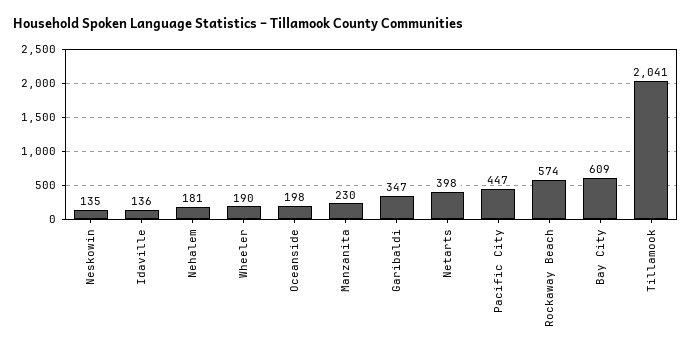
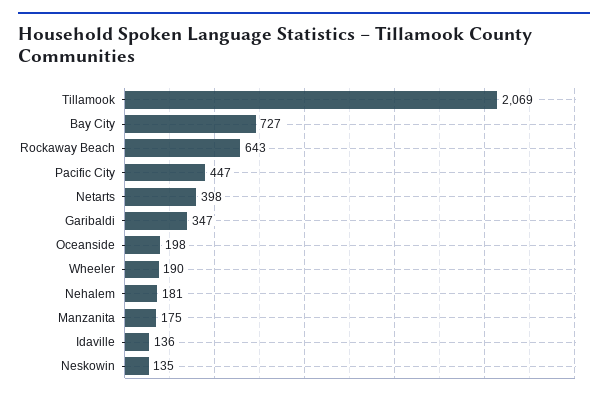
  {
    "Neskowin": 135,
    "Idaville": 136,
    "Nehalem": 181,
    "Wheeler": 190,
    "Oceanside": 198,
-   "Manzanita": 230,
+   "Manzanita": 175,
    "Garibaldi": 347,
    "Netarts": 398,
    "Pacific City": 447,
-   "Rockaway Beach": 574,
+   "Rockaway Beach": 643,
-   "Bay City": 609,
+   "Bay City": 727,
-   "Tillamook": 2041
+   "Tillamook": 2069
  }

